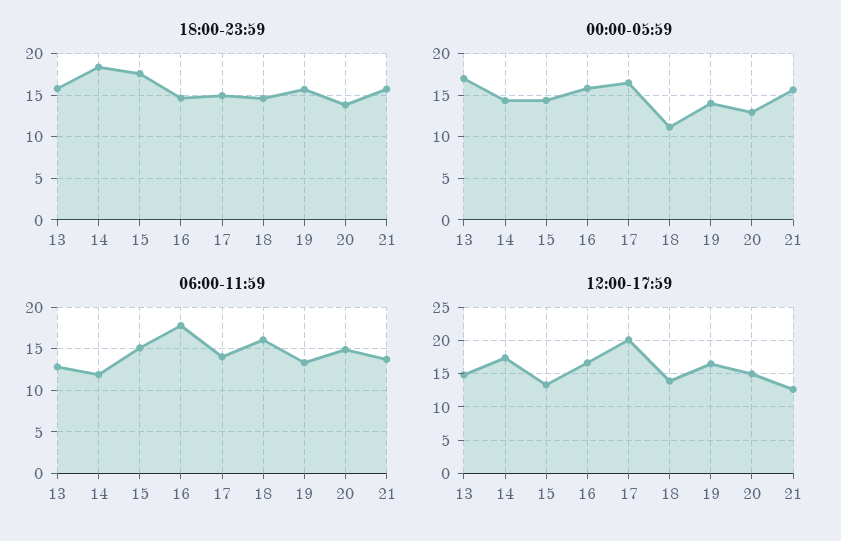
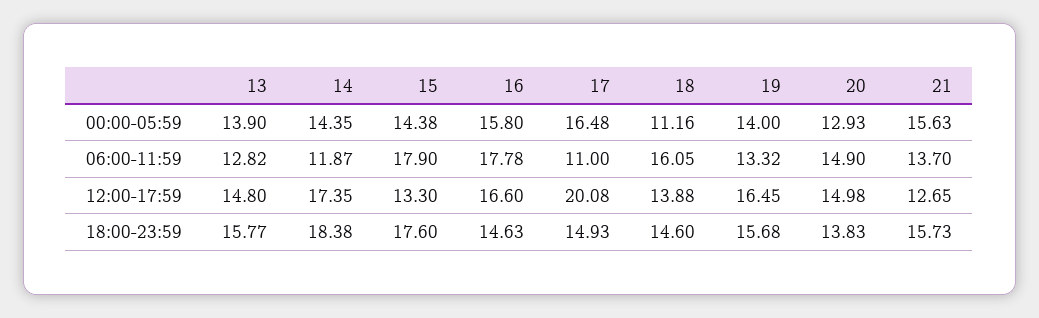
  {
    "18:00-23:59": {
      "13": 15.77,
      "14": 18.38,
      "15": 17.6,
      "16": 14.63,
      "17": 14.93,
      "18": 14.6,
      "19": 15.68,
      "20": 13.83,
      "21": 15.73
    },
    "00:00-05:59": {
-     "13": 17,
+     "13": 13.9,
      "14": 14.35,
      "15": 14.38,
      "16": 15.8,
      "17": 16.48,
      "18": 11.16,
      "19": 14,
      "20": 12.93,
      "21": 15.63
    },
    "06:00-11:59": {
      "13": 12.82,
      "14": 11.87,
-     "15": 15,
+     "15": 17.9,
      "16": 17.78,
-     "17": 14,
+     "17": 11,
      "18": 16.05,
      "19": 13.32,
      "20": 14.9,
      "21": 13.7
    },
    "12:00-17:59": {
      "13": 14.8,
      "14": 17.35,
      "15": 13.3,
      "16": 16.6,
      "17": 20.08,
      "18": 13.88,
      "19": 16.45,
      "20": 14.98,
      "21": 12.65
    }
  }

